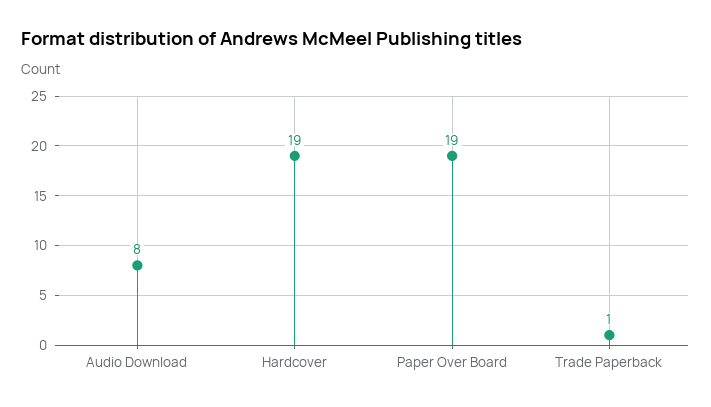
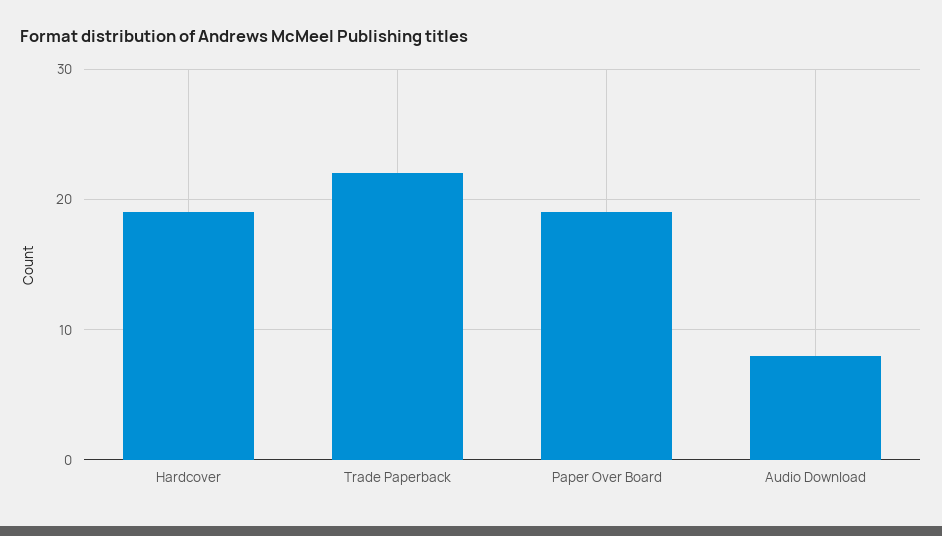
  {
    "Audio Download": 8,
    "Hardcover": 19,
    "Paper Over Board": 19,
-   "Trade Paperback": 1
+   "Trade Paperback": 22
  }

